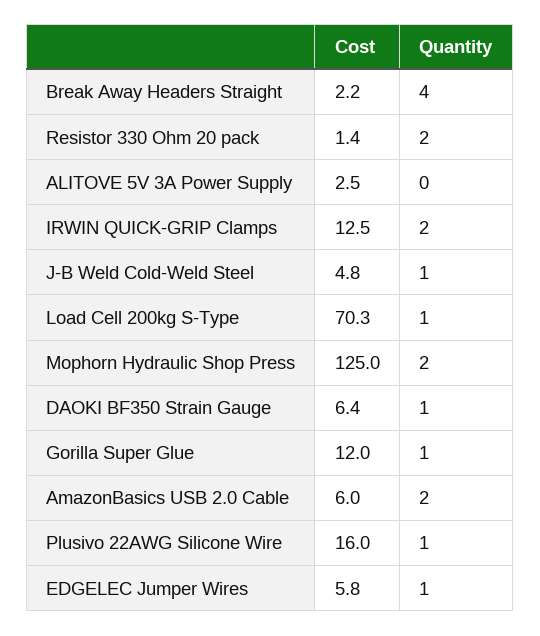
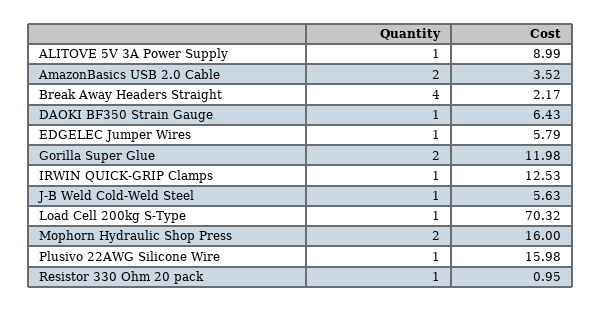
  {
    "Cost": {
      "Break Away Headers Straight": 2.17,
-     "Resistor 330 Ohm 20 pack": 1.4,
+     "Resistor 330 Ohm 20 pack": 0.95,
-     "ALITOVE 5V 3A Power Supply": 2.5,
+     "ALITOVE 5V 3A Power Supply": 8.99,
      "IRWIN QUICK-GRIP Clamps": 12.53,
-     "J-B Weld Cold-Weld Steel": 4.8,
+     "J-B Weld Cold-Weld Steel": 5.63,
      "Load Cell 200kg S-Type": 70.32,
-     "Mophorn Hydraulic Shop Press": 125,
+     "Mophorn Hydraulic Shop Press": 16,
      "DAOKI BF350 Strain Gauge": 6.43,
      "Gorilla Super Glue": 11.98,
-     "AmazonBasics USB 2.0 Cable": 6,
+     "AmazonBasics USB 2.0 Cable": 3.52,
      "Plusivo 22AWG Silicone Wire": 15.98,
      "EDGELEC Jumper Wires": 5.79
    },
    "Quantity": {
      "Break Away Headers Straight": 4,
-     "Resistor 330 Ohm 20 pack": 2,
+     "Resistor 330 Ohm 20 pack": 1,
-     "ALITOVE 5V 3A Power Supply": 0,
+     "ALITOVE 5V 3A Power Supply": 1,
-     "IRWIN QUICK-GRIP Clamps": 2,
+     "IRWIN QUICK-GRIP Clamps": 1,
      "J-B Weld Cold-Weld Steel": 1,
      "Load Cell 200kg S-Type": 1,
      "Mophorn Hydraulic Shop Press": 2,
      "DAOKI BF350 Strain Gauge": 1,
-     "Gorilla Super Glue": 1,
+     "Gorilla Super Glue": 2,
      "AmazonBasics USB 2.0 Cable": 2,
      "Plusivo 22AWG Silicone Wire": 1,
      "EDGELEC Jumper Wires": 1
    }
  }

